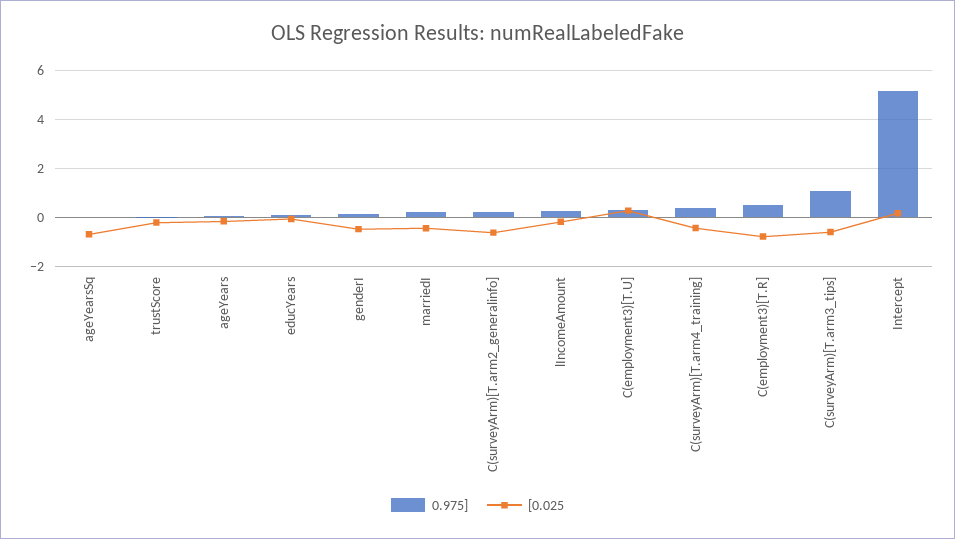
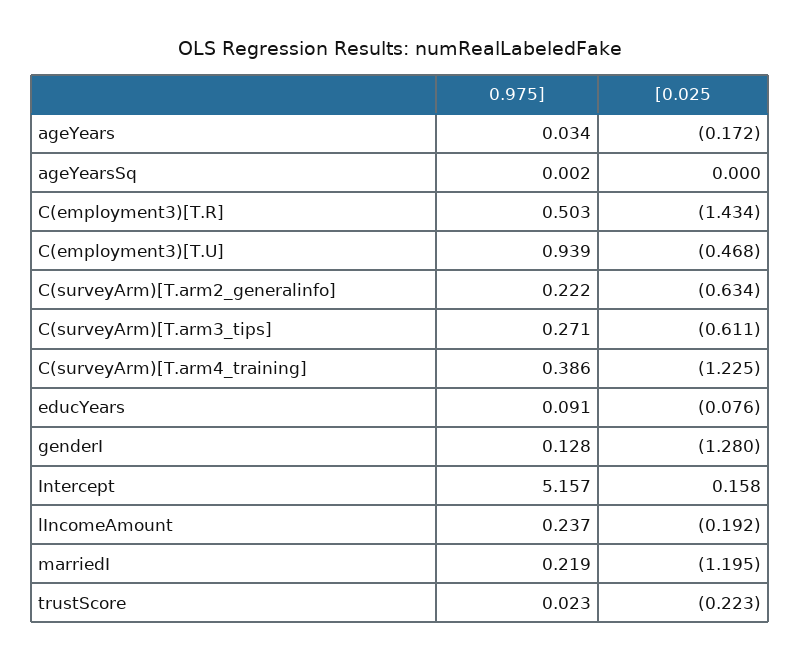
  {
    "0.975]": {
      "ageYearsSq": 0.002,
      "trustScore": 0.023,
      "ageYears": 0.034,
      "educYears": 0.091,
      "genderI": 0.128,
      "marriedI": 0.219,
      "C(surveyArm)[T.arm2_generalinfo]": 0.222,
      "lIncomeAmount": 0.237,
-     "C(employment3)[T.U]": 0.25,
+     "C(employment3)[T.U]": 0.939,
      "C(surveyArm)[T.arm4_training]": 0.386,
      "C(employment3)[T.R]": 0.503,
-     "C(surveyArm)[T.arm3_tips]": 1,
+     "C(surveyArm)[T.arm3_tips]": 0.271,
      "Intercept": 5.157
    },
    "[0.025": {
-     "ageYearsSq": -0.75,
+     "ageYearsSq": 0,
      "trustScore": -0.223,
      "ageYears": -0.172,
      "educYears": -0.076,
-     "genderI": -0.5,
+     "genderI": -1.28,
-     "marriedI": -0.5,
+     "marriedI": -1.195,
      "C(surveyArm)[T.arm2_generalinfo]": -0.634,
      "lIncomeAmount": -0.192,
-     "C(employment3)[T.U]": 0.25,
+     "C(employment3)[T.U]": -0.468,
-     "C(surveyArm)[T.arm4_training]": -0.5,
+     "C(surveyArm)[T.arm4_training]": -1.225,
-     "C(employment3)[T.R]": -0.75,
+     "C(employment3)[T.R]": -1.434,
      "C(surveyArm)[T.arm3_tips]": -0.611,
      "Intercept": 0.158
    }
  }

